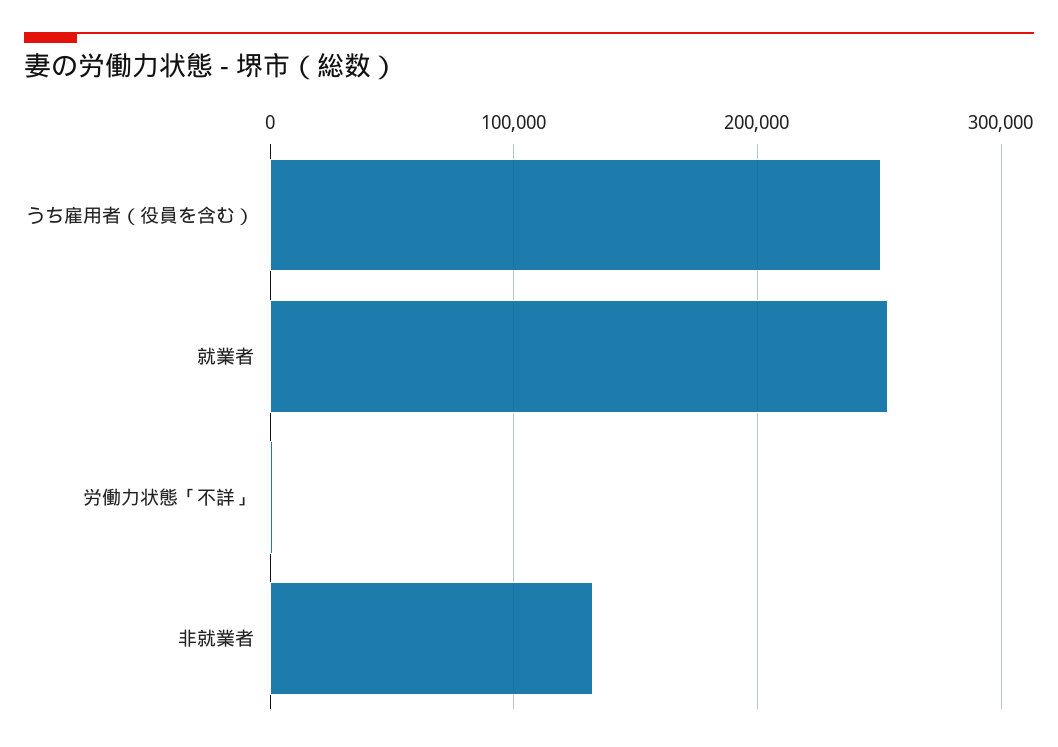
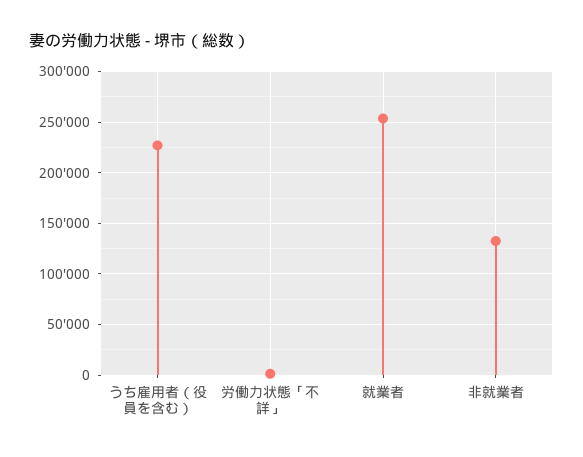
  {
-   "うち雇用者（役員を含む）": 250000,
+   "うち雇用者（役員を含む）": 230000,
    "就業者": 250000,
    "労働力状態「不詳」": 0,
    "非就業者": 130000
  }

